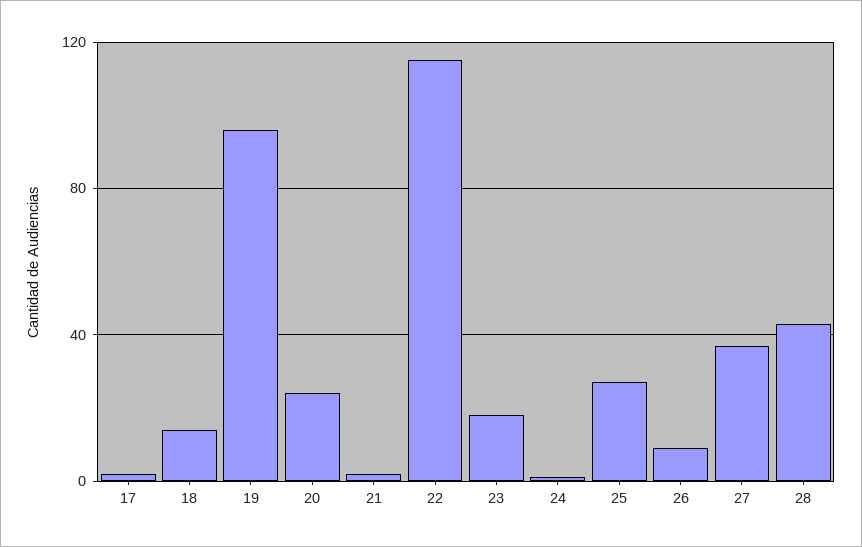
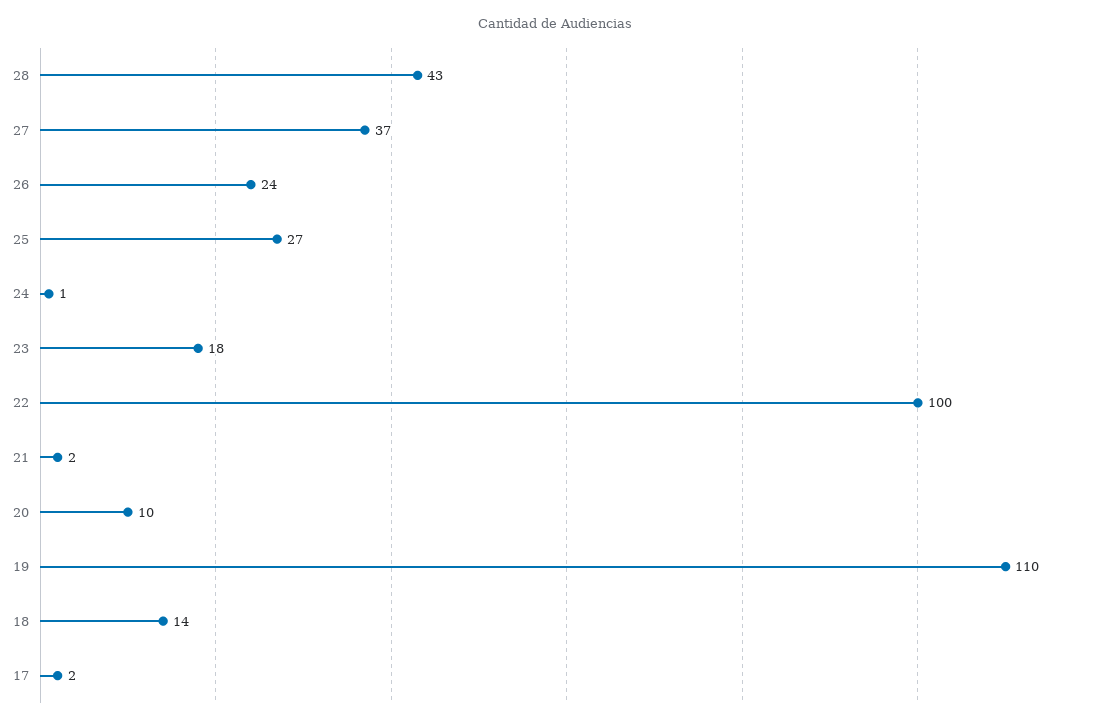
  {
    "17": 2,
    "18": 14,
-   "19": 95,
+   "19": 110,
-   "20": 25,
+   "20": 10,
    "21": 2,
-   "22": 115,
+   "22": 100,
    "23": 18,
    "24": 1,
    "25": 27,
-   "26": 10,
+   "26": 24,
    "27": 37,
    "28": 43
  }

